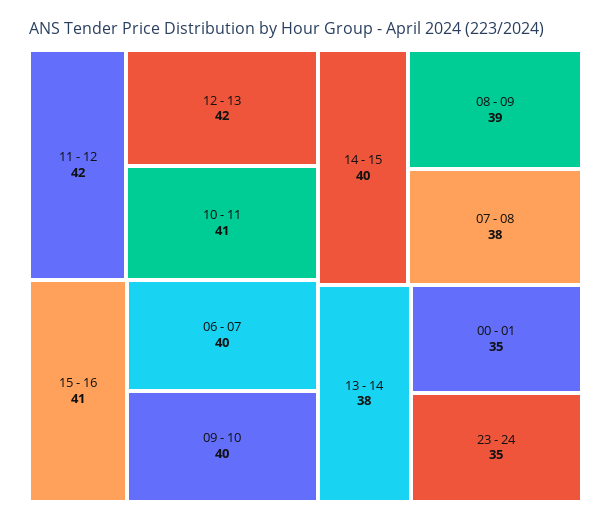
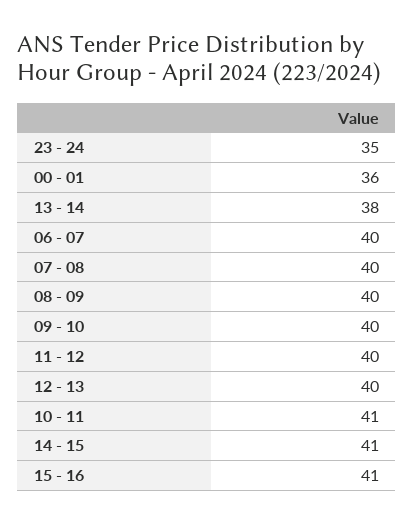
  {
-   "11 - 12": 42,
+   "11 - 12": 40,
-   "12 - 13": 42,
+   "12 - 13": 40,
    "10 - 11": 41,
    "15 - 16": 41,
    "06 - 07": 40,
    "09 - 10": 40,
-   "14 - 15": 40,
+   "14 - 15": 41,
-   "08 - 09": 39,
+   "08 - 09": 40,
-   "07 - 08": 38,
+   "07 - 08": 40,
    "13 - 14": 38,
-   "00 - 01": 35,
+   "00 - 01": 36,
    "23 - 24": 35
  }

